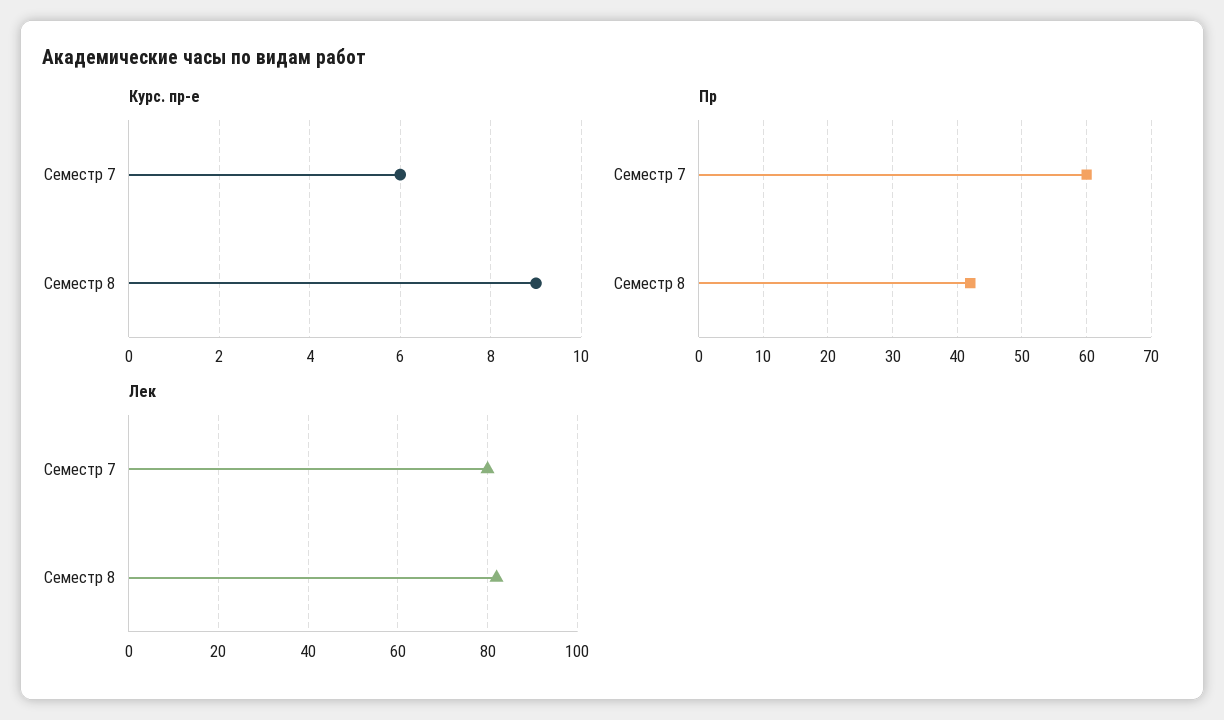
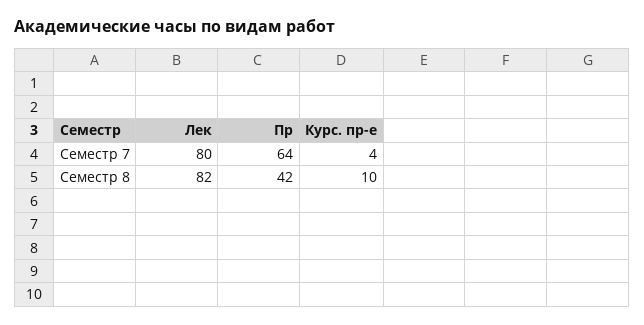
  {
    "Курс. пр-е": {
-     "Семестр 7": 6,
+     "Семестр 7": 4,
-     "Семестр 8": 9
+     "Семестр 8": 10
    },
    "Пр": {
-     "Семестр 7": 60,
+     "Семестр 7": 64,
      "Семестр 8": 42
    },
    "Лек": {
      "Семестр 7": 80,
      "Семестр 8": 82
    }
  }

